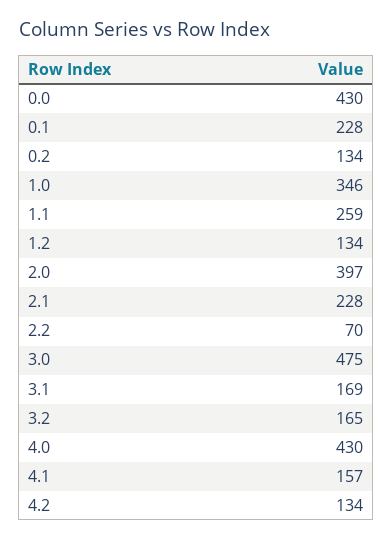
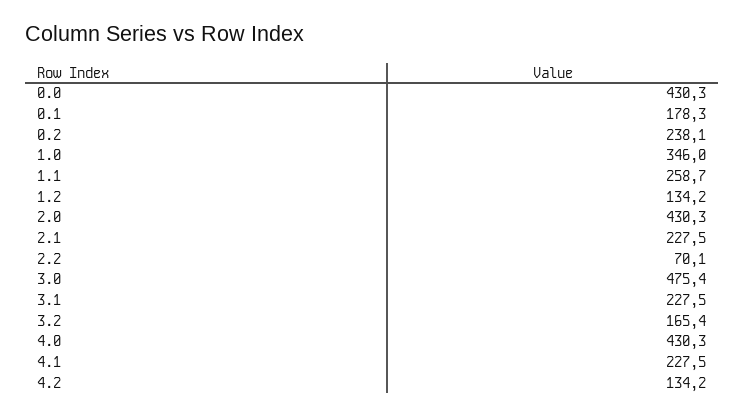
  {
    "0.0": 430.3,
-   "0.1": 228,
+   "0.1": 178.3,
-   "0.2": 134,
+   "0.2": 238.1,
    "1.0": 346,
    "1.1": 258.7,
    "1.2": 134.2,
-   "2.0": 397,
+   "2.0": 430.3,
    "2.1": 227.5,
    "2.2": 70.1,
    "3.0": 475.4,
-   "3.1": 169,
+   "3.1": 227.5,
    "3.2": 165.4,
    "4.0": 430.3,
-   "4.1": 157,
+   "4.1": 227.5,
    "4.2": 134.2
  }

